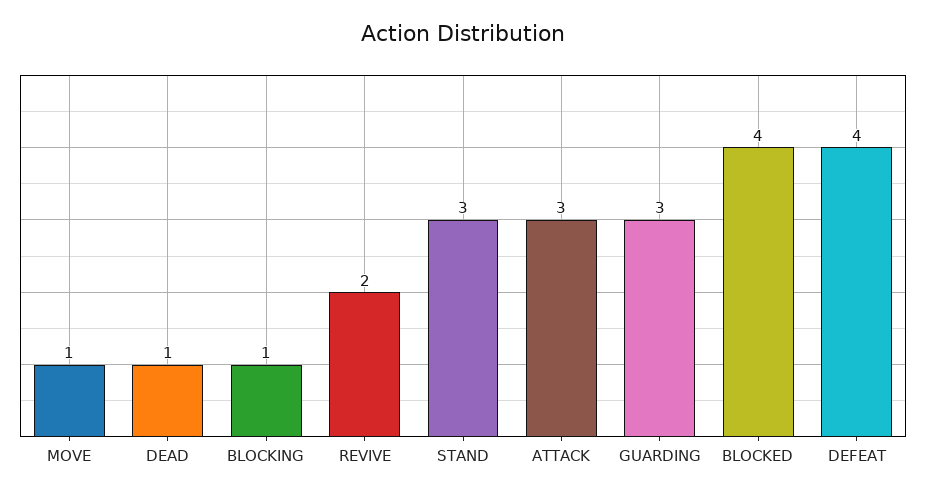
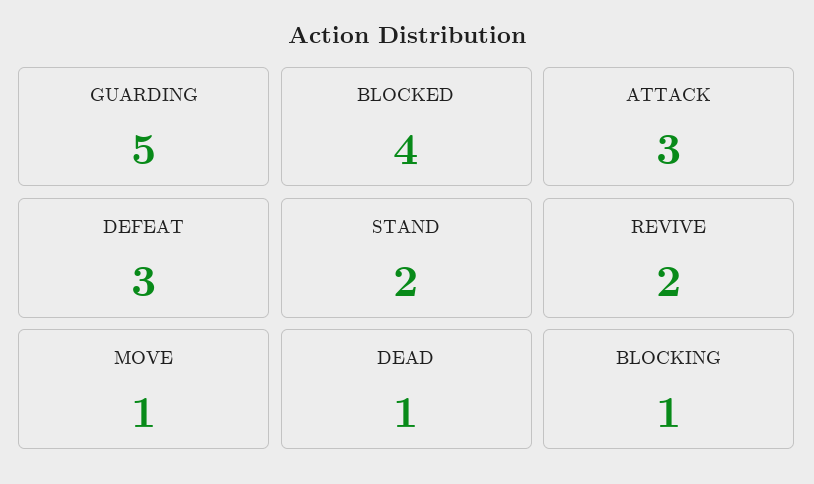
  {
    "MOVE": 1,
    "DEAD": 1,
    "BLOCKING": 1,
    "REVIVE": 2,
-   "STAND": 3,
+   "STAND": 2,
    "ATTACK": 3,
-   "GUARDING": 3,
+   "GUARDING": 5,
    "BLOCKED": 4,
-   "DEFEAT": 4
+   "DEFEAT": 3
  }

